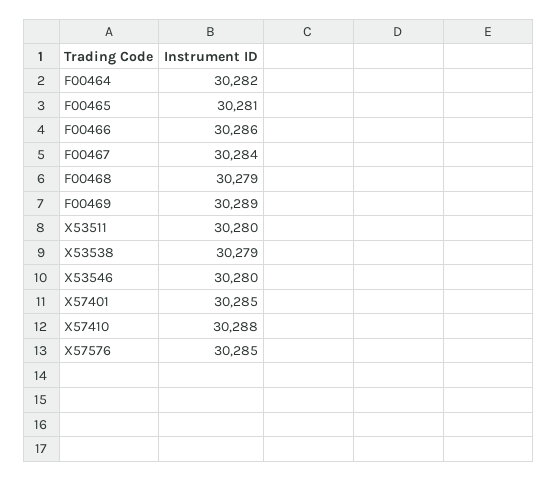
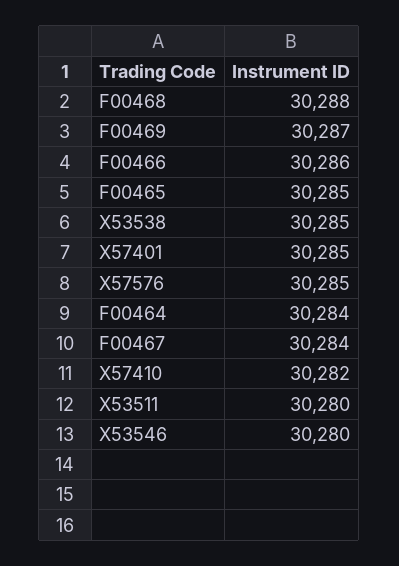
  {
-   "F00464": 30282,
+   "F00464": 30284,
-   "F00465": 30281,
+   "F00465": 30285,
    "F00466": 30286,
    "F00467": 30284,
-   "F00468": 30279,
+   "F00468": 30288,
-   "F00469": 30289,
+   "F00469": 30287,
    "X53511": 30280,
-   "X53538": 30279,
+   "X53538": 30285,
    "X53546": 30280,
    "X57401": 30285,
-   "X57410": 30288,
+   "X57410": 30282,
    "X57576": 30285
  }

